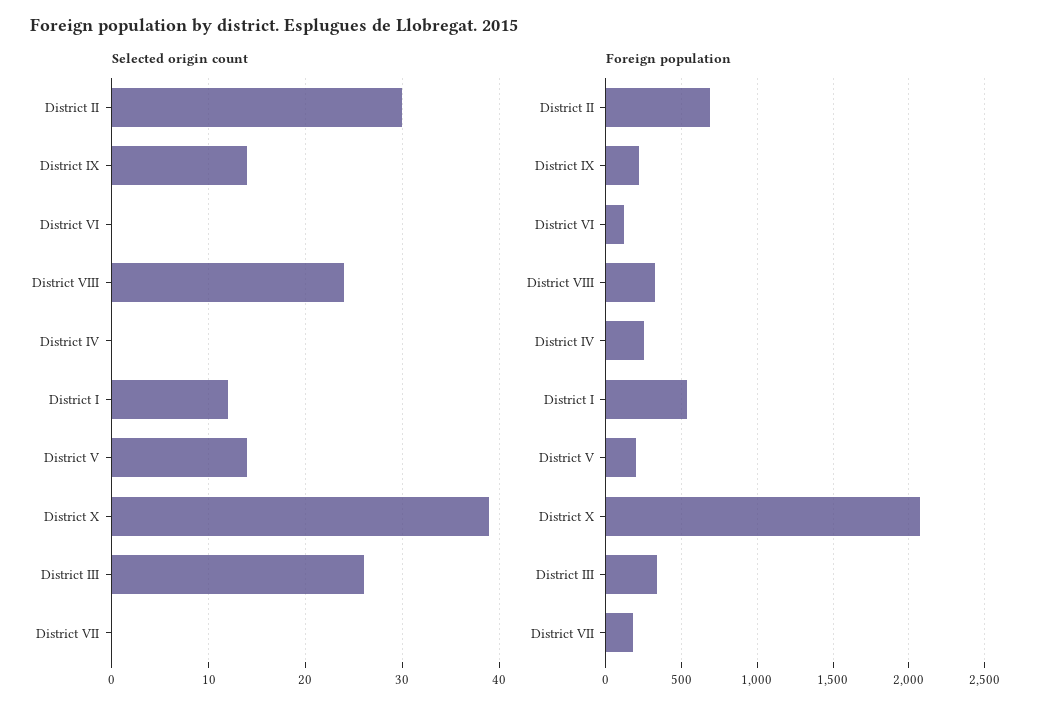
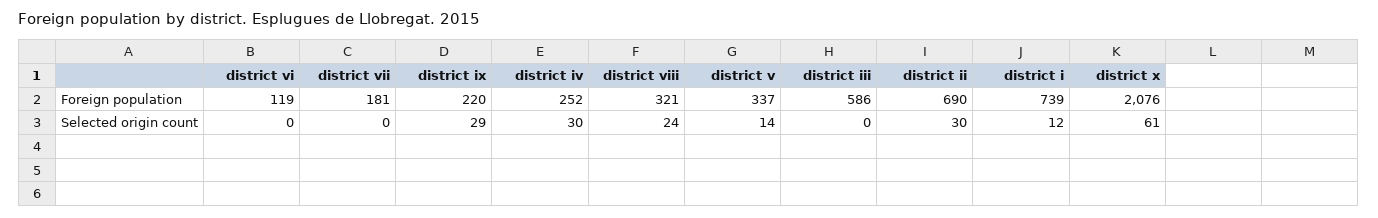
  {
    "Selected origin count": {
      "District II": 30,
-     "District IX": 14,
+     "District IX": 29,
      "District VI": 0,
      "District VIII": 24,
-     "District IV": 0,
+     "District IV": 30,
      "District I": 12,
      "District V": 14,
-     "District X": 39,
+     "District X": 61,
-     "District III": 26,
+     "District III": 0,
      "District VII": 0
    },
    "Foreign population": {
      "District II": 690,
      "District IX": 220,
      "District VI": 119,
      "District VIII": 321,
      "District IV": 252,
-     "District I": 550,
+     "District I": 739,
-     "District V": 200,
+     "District V": 337,
      "District X": 2076,
-     "District III": 350,
+     "District III": 586,
      "District VII": 181
    }
  }

